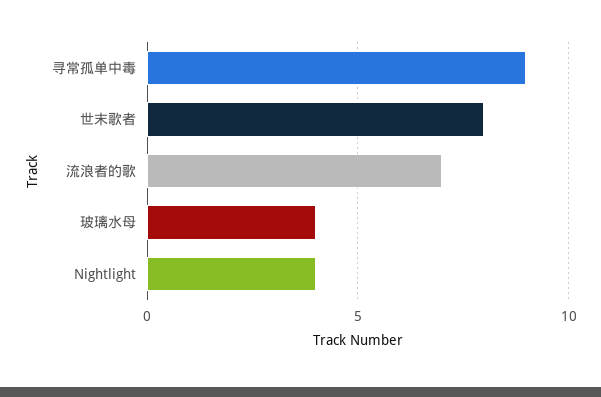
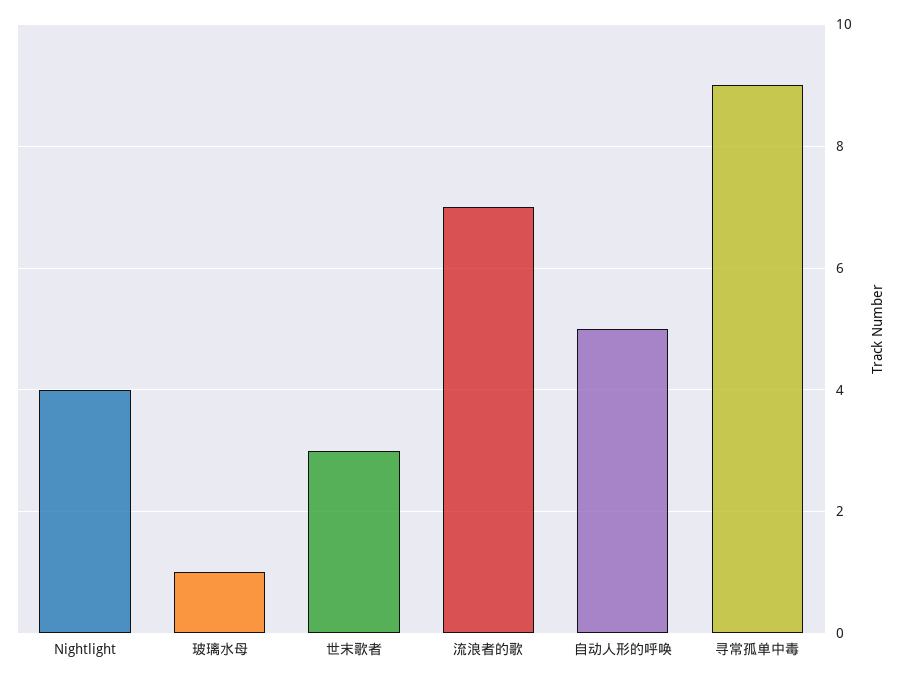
  {
    "寻常孤单中毒": 9,
-   "世末歌者": 8,
+   "世末歌者": 3,
    "流浪者的歌": 7,
-   "玻璃水母": 4,
+   "玻璃水母": 1,
-   "Nightlight": 4
+   "Nightlight": 4,
+   "自动人形的呼唤": 5
  }

